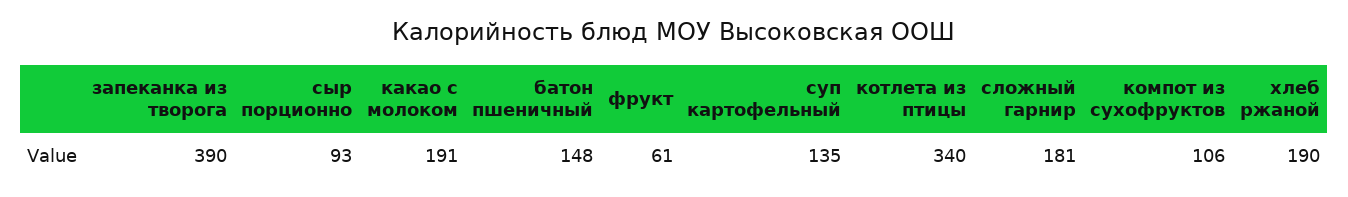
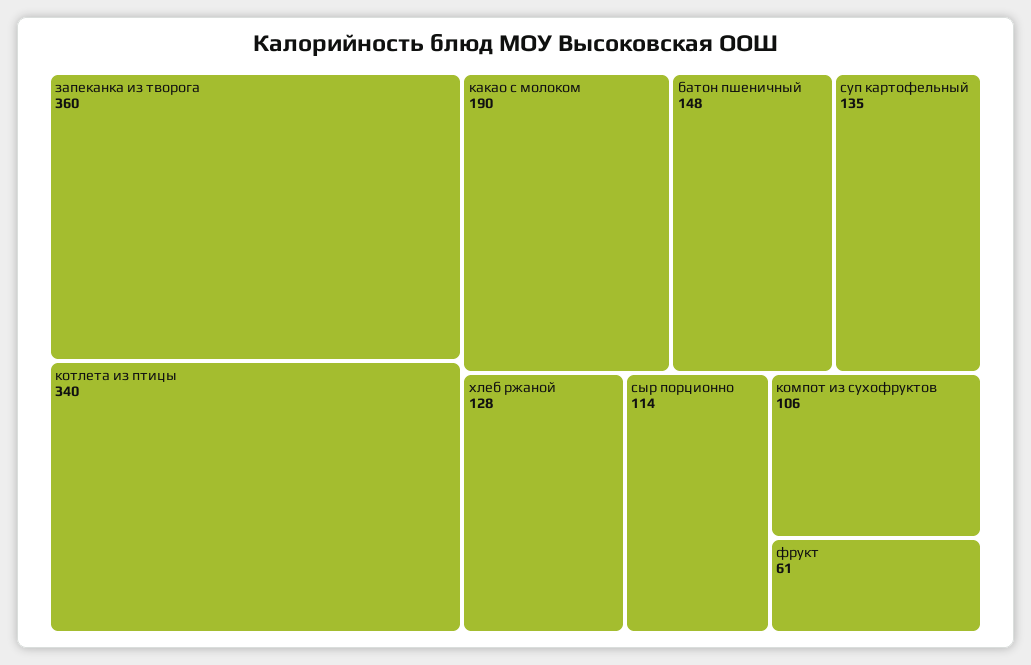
  {
-   "запеканка из творога": 390,
+   "запеканка из творога": 360,
-   "сыр порционно": 93,
+   "сыр порционно": 114,
-   "какао с молоком": 191,
+   "какао с молоком": 190,
    "батон пшеничный": 148,
    "фрукт": 61,
    "суп картофельный": 135,
    "котлета из птицы": 340,
-   "сложный гарнир": 181,
    "компот из сухофруктов": 106,
-   "хлеб ржаной": 190
+   "хлеб ржаной": 128
  }

